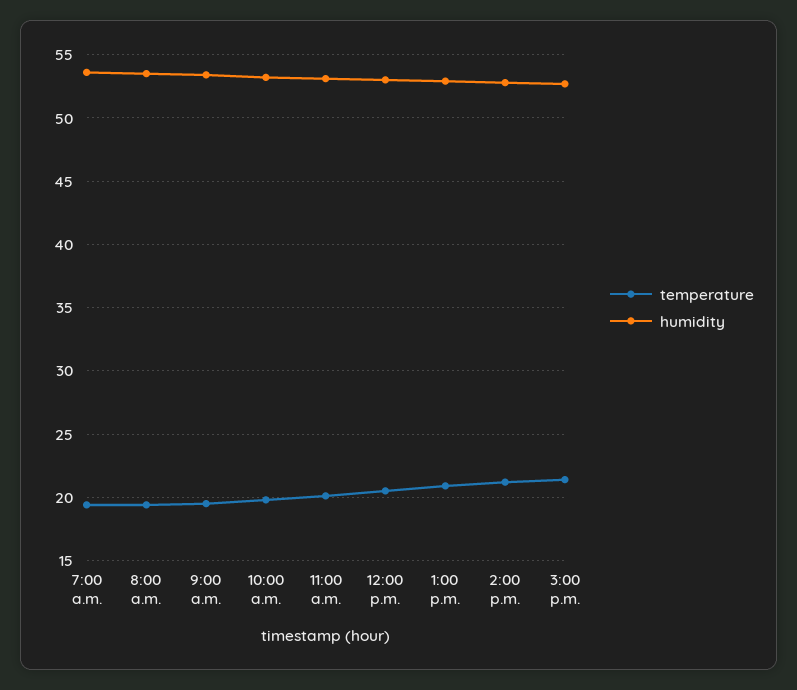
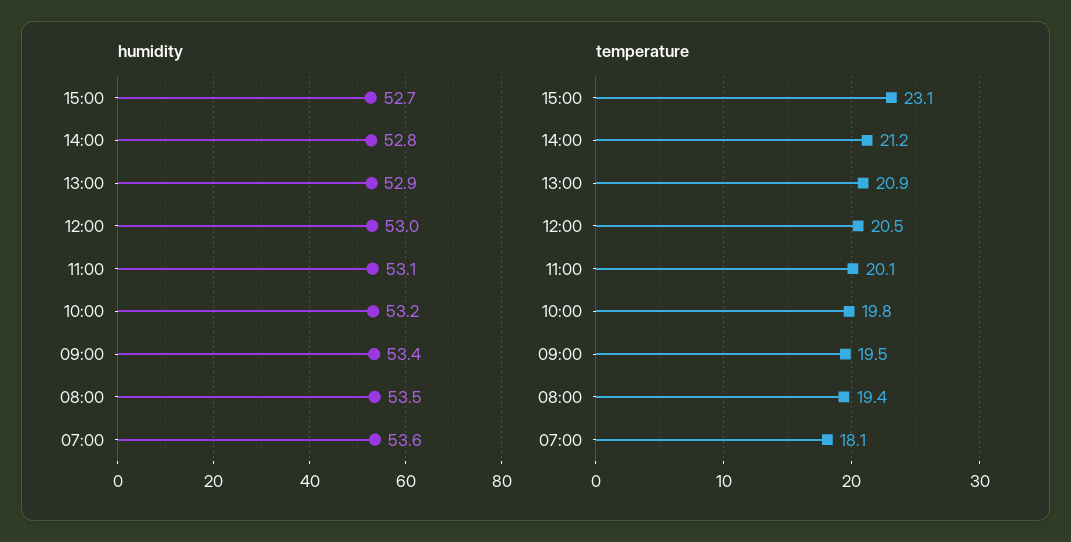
  {
    "temperature": {
-     "7:00 a.m.": 19.5,
+     "7:00 a.m.": 18.1,
      "8:00 a.m.": 19.4,
      "9:00 a.m.": 19.5,
      "10:00 a.m.": 19.8,
      "11:00 a.m.": 20.1,
      "12:00 p.m.": 20.5,
      "1:00 p.m.": 20.9,
      "2:00 p.m.": 21.2,
-     "3:00 p.m.": 21.5
+     "3:00 p.m.": 23.1
    },
    "humidity": {
      "7:00 a.m.": 53.6,
      "8:00 a.m.": 53.5,
      "9:00 a.m.": 53.4,
      "10:00 a.m.": 53.2,
      "11:00 a.m.": 53.1,
      "12:00 p.m.": 53,
      "1:00 p.m.": 52.9,
      "2:00 p.m.": 52.8,
      "3:00 p.m.": 52.7
    }
  }

